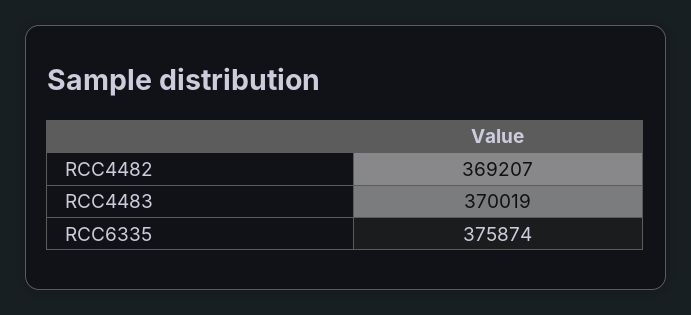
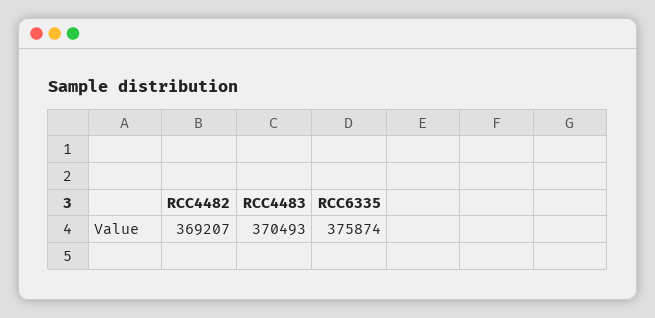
  {
    "RCC4482": 369207,
-   "RCC4483": 370019,
+   "RCC4483": 370493,
    "RCC6335": 375874
  }

